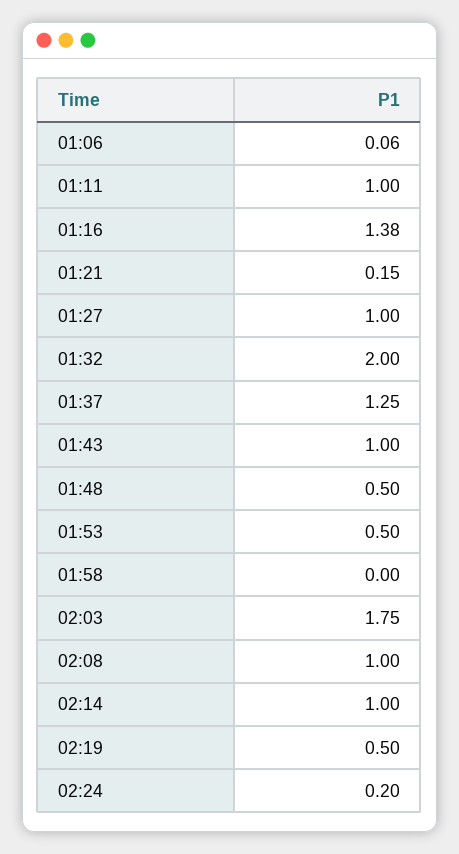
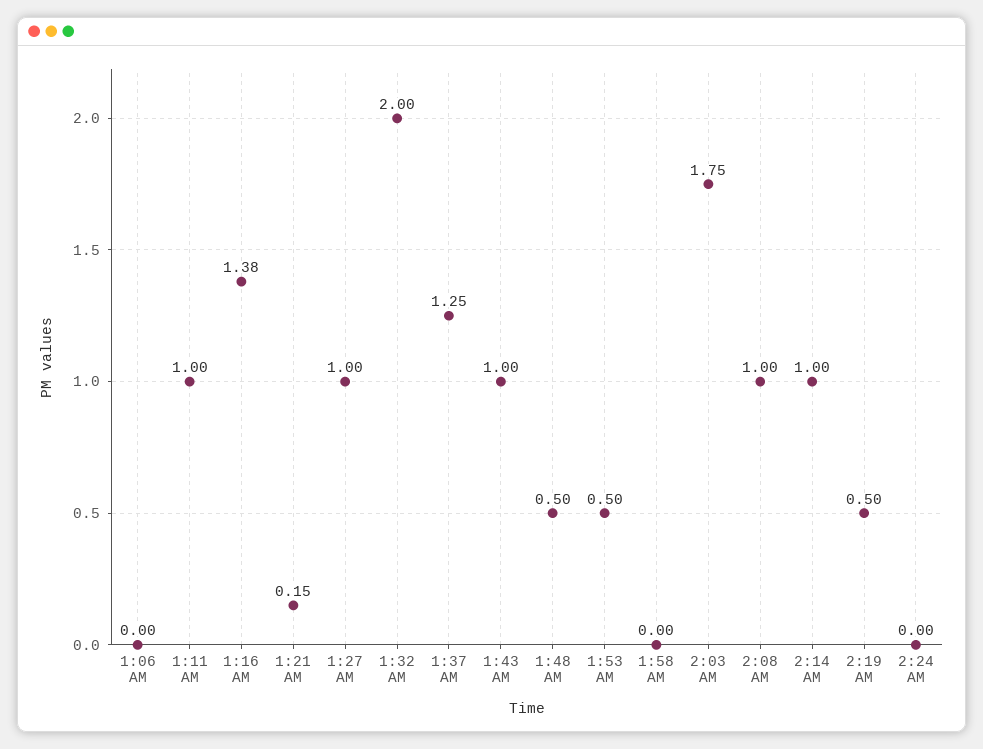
  {
-   "01:06": 0.06,
+   "01:06": 0,
    "01:11": 1,
    "01:16": 1.38,
    "01:21": 0.15,
    "01:27": 1,
    "01:32": 2,
    "01:37": 1.25,
    "01:43": 1,
    "01:48": 0.5,
    "01:53": 0.5,
    "01:58": 0,
    "02:03": 1.75,
    "02:08": 1,
    "02:14": 1,
    "02:19": 0.5,
-   "02:24": 0.2
+   "02:24": 0
  }

